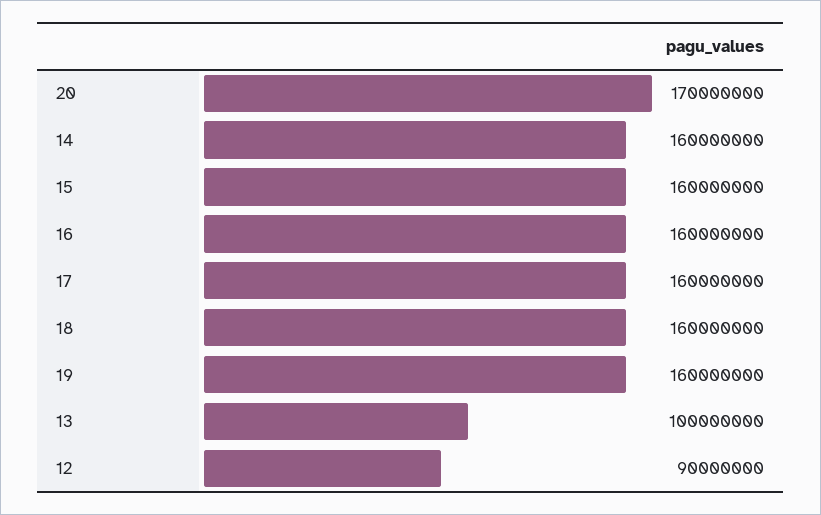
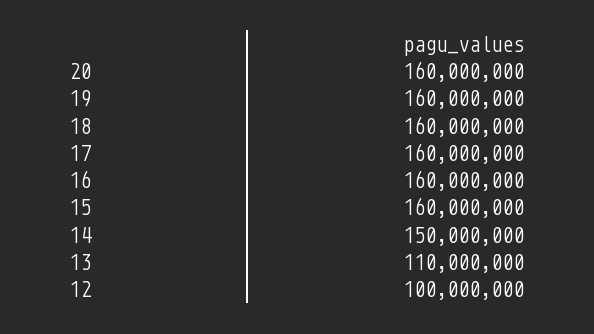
  {
-   "20": 170000000,
+   "20": 160000000,
-   "14": 160000000,
+   "14": 150000000,
    "15": 160000000,
    "16": 160000000,
    "17": 160000000,
    "18": 160000000,
    "19": 160000000,
-   "13": 100000000,
+   "13": 110000000,
-   "12": 90000000
+   "12": 100000000
  }

